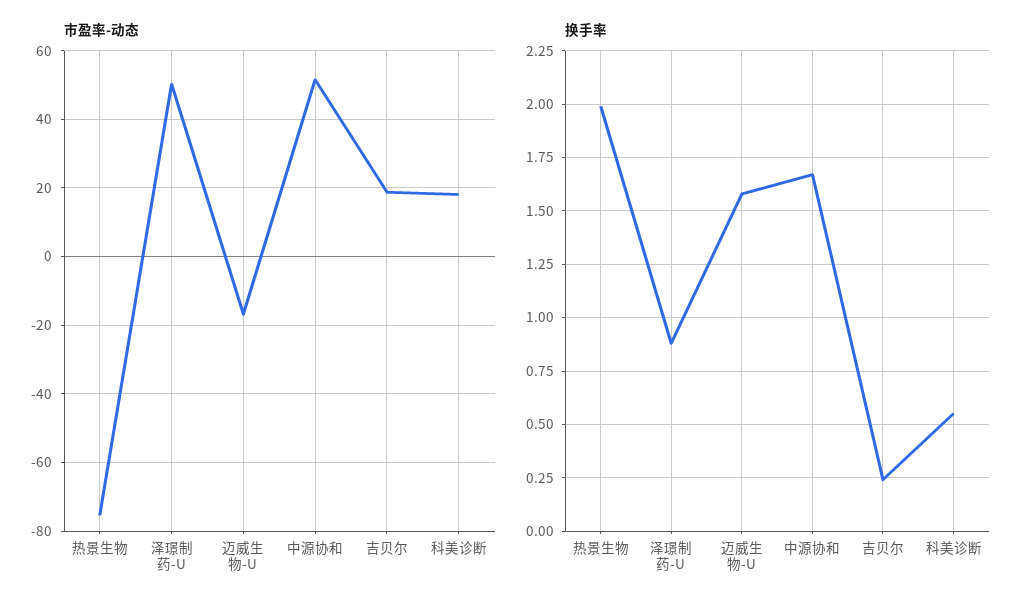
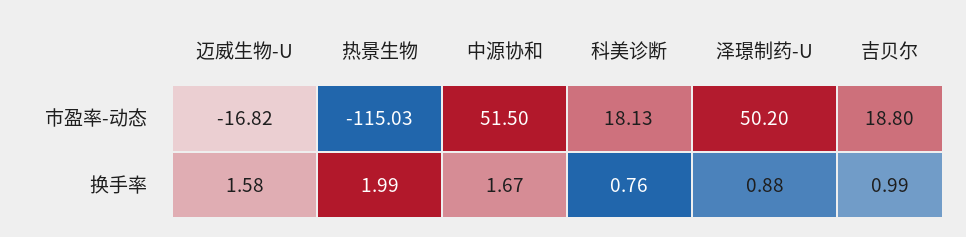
  {
    "市盈率-动态": {
-     "热景生物": -76,
+     "热景生物": -115.03,
      "泽璟制药-U": 50.2,
      "迈威生物-U": -16.82,
      "中源协和": 51.5,
      "吉贝尔": 18.8,
      "科美诊断": 18.13
    },
    "换手率": {
      "热景生物": 1.99,
      "泽璟制药-U": 0.88,
      "迈威生物-U": 1.58,
      "中源协和": 1.67,
-     "吉贝尔": 0.25,
+     "吉贝尔": 0.99,
-     "科美诊断": 0.55
+     "科美诊断": 0.76
    }
  }

